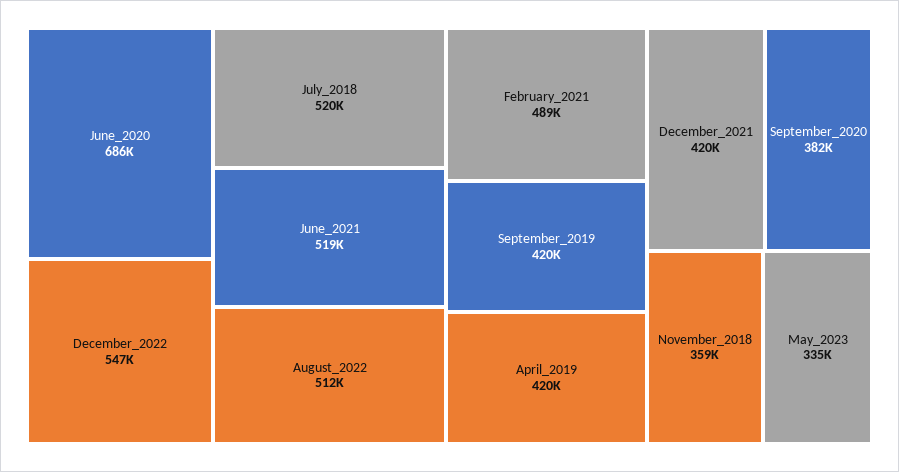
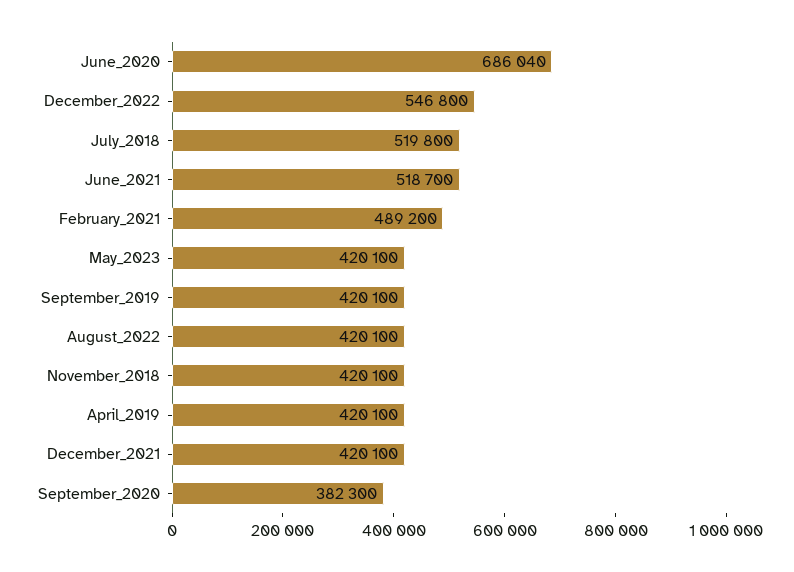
  {
    "June_2020": 686040,
    "December_2022": 546800,
    "July_2018": 519800,
    "June_2021": 518700,
-   "August_2022": 512000,
+   "August_2022": 420100,
    "February_2021": 489200,
    "September_2019": 420100,
    "April_2019": 420100,
    "December_2021": 420100,
    "September_2020": 382300,
-   "November_2018": 359000,
+   "November_2018": 420100,
-   "May_2023": 335000
+   "May_2023": 420100
  }

